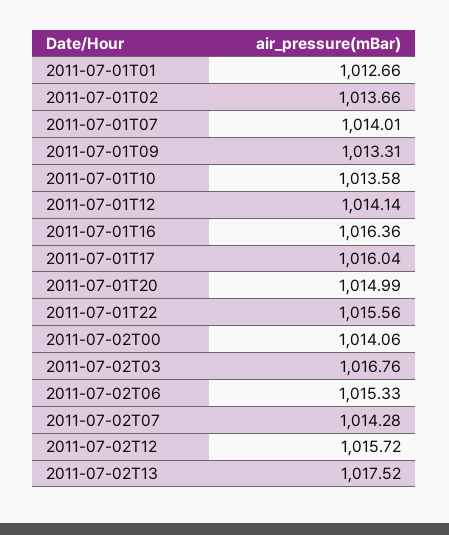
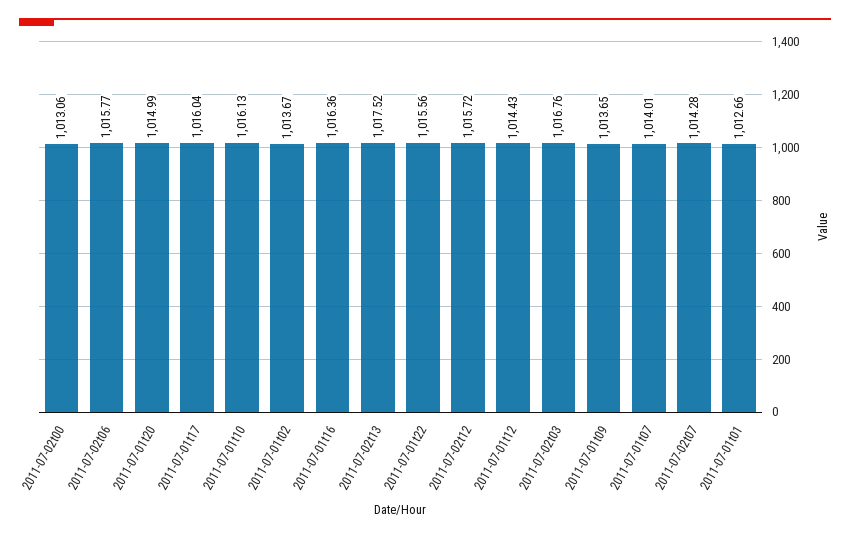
  {
    "2011-07-01T01": 1012.66,
-   "2011-07-01T02": 1013.66,
+   "2011-07-01T02": 1013.67,
    "2011-07-01T07": 1014.01,
-   "2011-07-01T09": 1013.31,
+   "2011-07-01T09": 1013.65,
-   "2011-07-01T10": 1013.58,
+   "2011-07-01T10": 1016.13,
-   "2011-07-01T12": 1014.14,
+   "2011-07-01T12": 1014.43,
    "2011-07-01T16": 1016.36,
    "2011-07-01T17": 1016.04,
    "2011-07-01T20": 1014.99,
    "2011-07-01T22": 1015.56,
-   "2011-07-02T00": 1014.06,
+   "2011-07-02T00": 1013.06,
    "2011-07-02T03": 1016.76,
-   "2011-07-02T06": 1015.33,
+   "2011-07-02T06": 1015.77,
    "2011-07-02T07": 1014.28,
    "2011-07-02T12": 1015.72,
    "2011-07-02T13": 1017.52
  }

